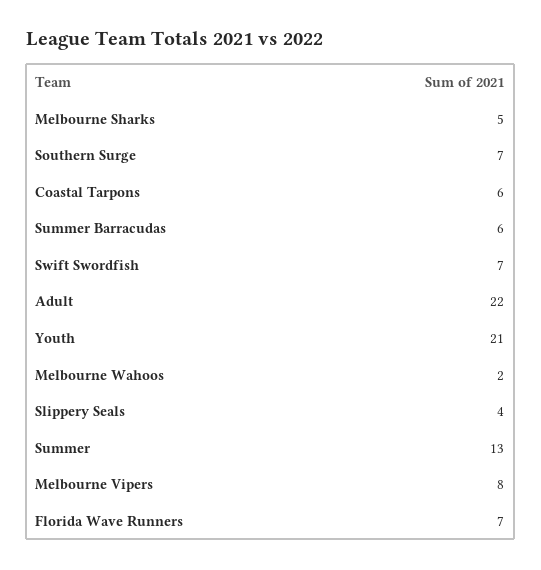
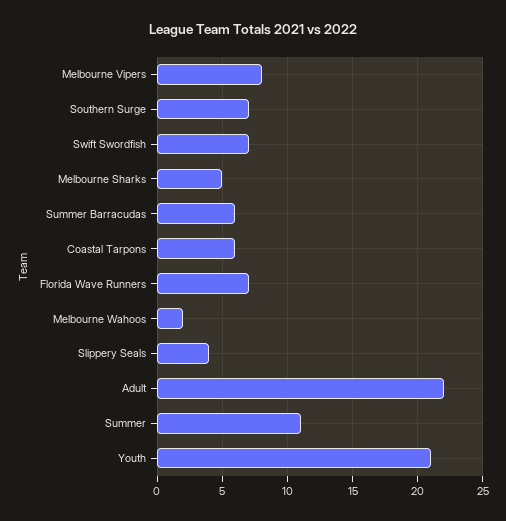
  {
    "Melbourne Sharks": 5,
    "Southern Surge": 7,
    "Coastal Tarpons": 6,
    "Summer Barracudas": 6,
    "Swift Swordfish": 7,
    "Adult": 22,
    "Youth": 21,
    "Melbourne Wahoos": 2,
    "Slippery Seals": 4,
-   "Summer": 13,
+   "Summer": 11,
    "Melbourne Vipers": 8,
    "Florida Wave Runners": 7
  }

